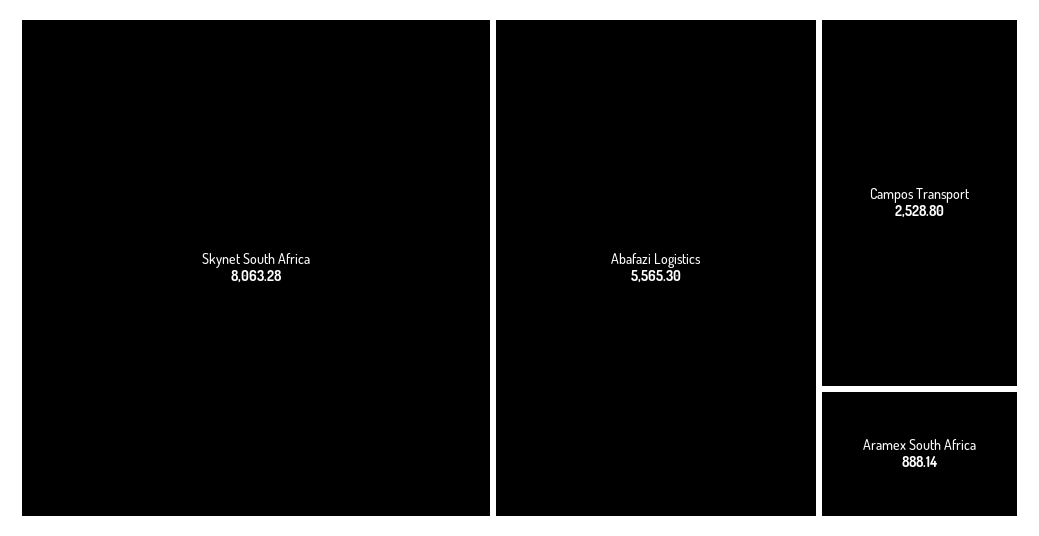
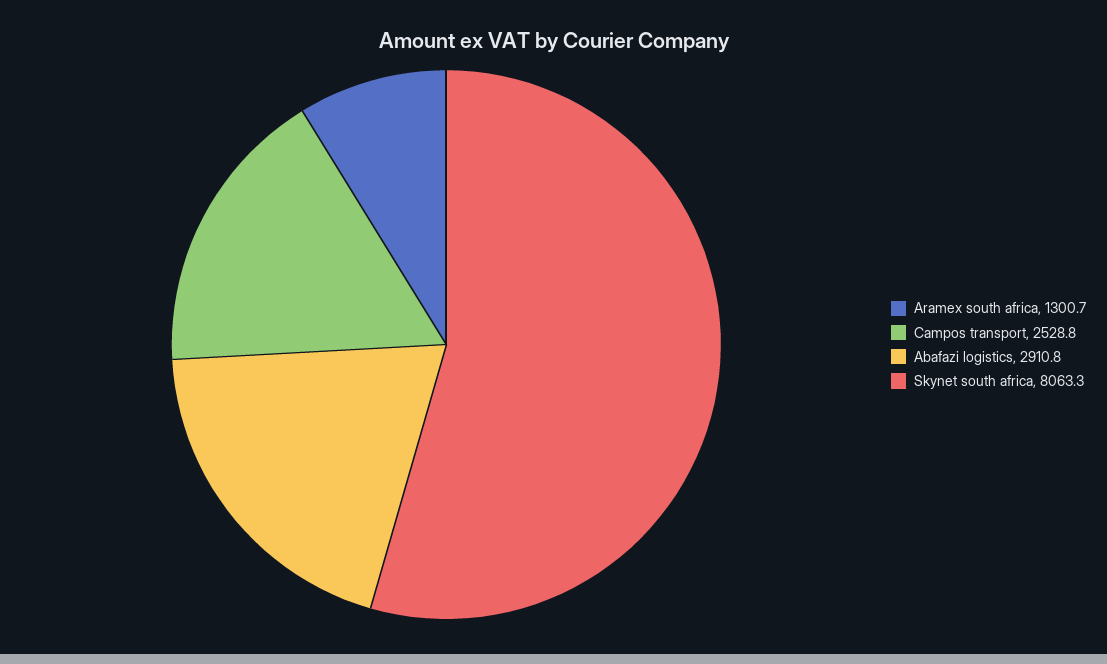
  {
    "Skynet South Africa": 8063.28,
-   "Abafazi Logistics": 5565.3,
+   "Abafazi Logistics": 2910.8,
    "Campos Transport": 2528.8,
-   "Aramex South Africa": 888.14
+   "Aramex South Africa": 1300.7
  }

